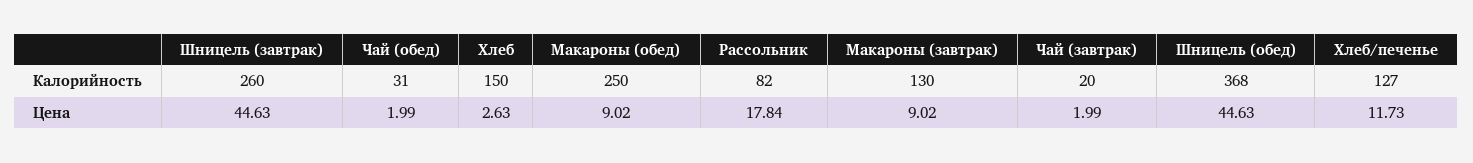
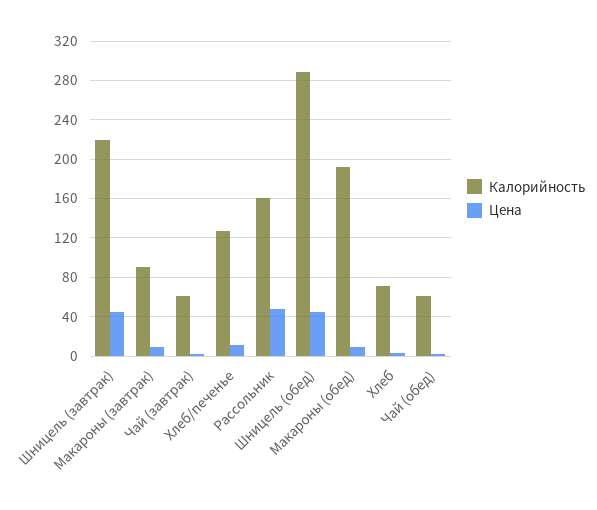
  {
    "Калорийность": {
-     "Шницель (завтрак)": 260,
+     "Шницель (завтрак)": 220,
-     "Чай (обед)": 31,
+     "Чай (обед)": 60,
-     "Хлеб": 150,
+     "Хлеб": 70,
-     "Макароны (обед)": 250,
+     "Макароны (обед)": 190,
-     "Рассольник": 82,
+     "Рассольник": 160,
-     "Макароны (завтрак)": 130,
+     "Макароны (завтрак)": 90,
-     "Чай (завтрак)": 20,
+     "Чай (завтрак)": 60,
-     "Шницель (обед)": 368,
+     "Шницель (обед)": 290,
      "Хлеб/печенье": 127
    },
    "Цена": {
      "Шницель (завтрак)": 44.63,
      "Чай (обед)": 1.99,
      "Хлеб": 2.63,
      "Макароны (обед)": 9.02,
-     "Рассольник": 17.84,
+     "Рассольник": 50,
      "Макароны (завтрак)": 9.02,
      "Чай (завтрак)": 1.99,
      "Шницель (обед)": 44.63,
      "Хлеб/печенье": 11.73
    }
  }

